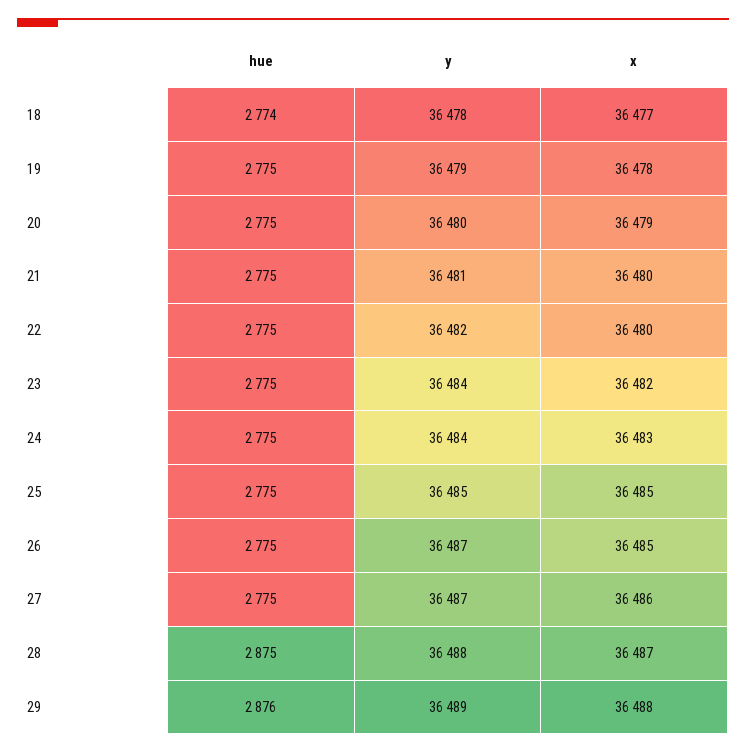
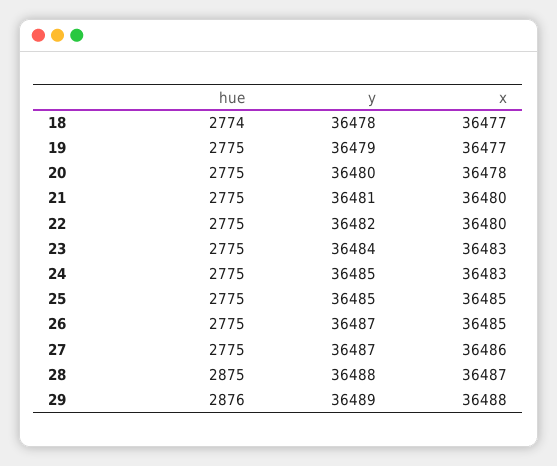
  {
    "hue": {
      "18": 2774,
      "19": 2775,
      "20": 2775,
      "21": 2775,
      "22": 2775,
      "23": 2775,
      "24": 2775,
      "25": 2775,
      "26": 2775,
      "27": 2775,
      "28": 2875,
      "29": 2876
    },
    "y": {
      "18": 36478,
      "19": 36479,
      "20": 36480,
      "21": 36481,
      "22": 36482,
      "23": 36484,
-     "24": 36484,
+     "24": 36485,
      "25": 36485,
      "26": 36487,
      "27": 36487,
      "28": 36488,
      "29": 36489
    },
    "x": {
      "18": 36477,
-     "19": 36478,
+     "19": 36477,
-     "20": 36479,
+     "20": 36478,
      "21": 36480,
      "22": 36480,
-     "23": 36482,
+     "23": 36483,
      "24": 36483,
      "25": 36485,
      "26": 36485,
      "27": 36486,
      "28": 36487,
      "29": 36488
    }
  }

